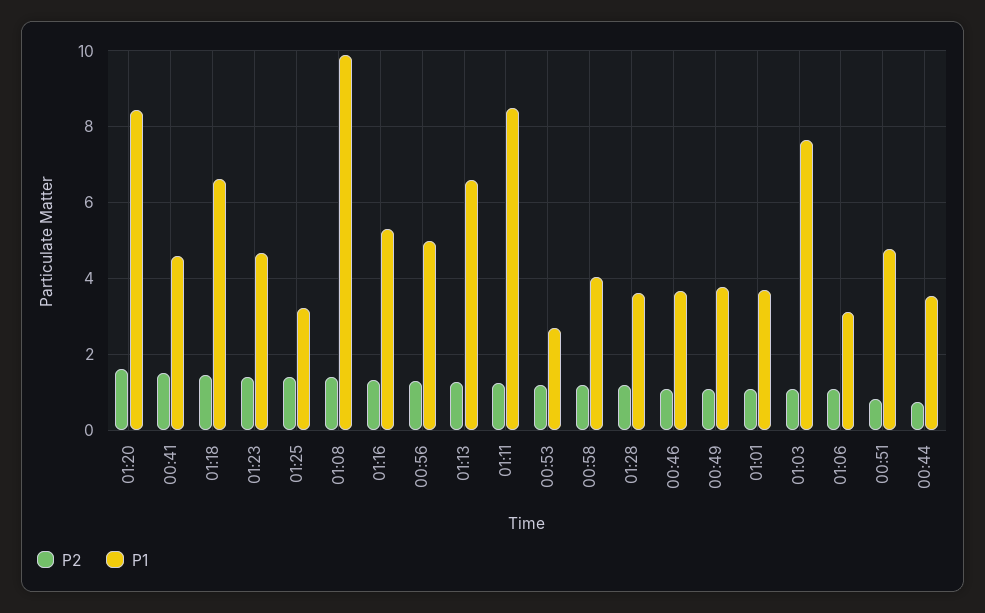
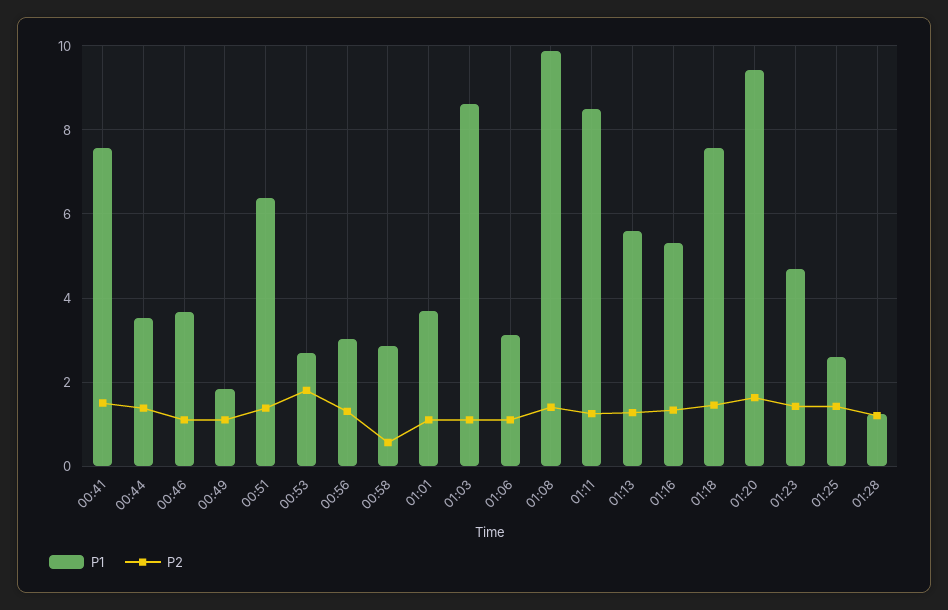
  {
    "P2": {
      "01:20": 1.6,
      "00:41": 1.6,
      "01:18": 1.4,
      "01:23": 1.4,
      "01:25": 1.4,
      "01:08": 1.4,
      "01:16": 1.4,
      "00:56": 1.4,
      "01:13": 1.2,
      "01:11": 1.2,
-     "00:53": 1.2,
+     "00:53": 1.8,
-     "00:58": 1.2,
+     "00:58": 0.6,
      "01:28": 1.2,
      "00:46": 1.2,
      "00:49": 1.2,
      "01:01": 1.2,
      "01:03": 1.2,
      "01:06": 1.2,
-     "00:51": 0.8,
+     "00:51": 1.4,
-     "00:44": 0.8
+     "00:44": 1.4
    },
    "P1": {
-     "01:20": 8.4,
+     "01:20": 9.4,
-     "00:41": 4.6,
+     "00:41": 7.6,
-     "01:18": 6.6,
+     "01:18": 7.6,
      "01:23": 4.6,
-     "01:25": 3.2,
+     "01:25": 2.6,
      "01:08": 9.8,
      "01:16": 5.4,
-     "00:56": 5,
+     "00:56": 3,
-     "01:13": 6.6,
+     "01:13": 5.6,
      "01:11": 8.6,
      "00:53": 2.8,
-     "00:58": 4,
+     "00:58": 2.8,
-     "01:28": 3.6,
+     "01:28": 1.2,
      "00:46": 3.6,
-     "00:49": 3.8,
+     "00:49": 1.8,
      "01:01": 3.8,
-     "01:03": 7.6,
+     "01:03": 8.6,
      "01:06": 3.2,
-     "00:51": 4.8,
+     "00:51": 6.4,
      "00:44": 3.6
    }
  }

